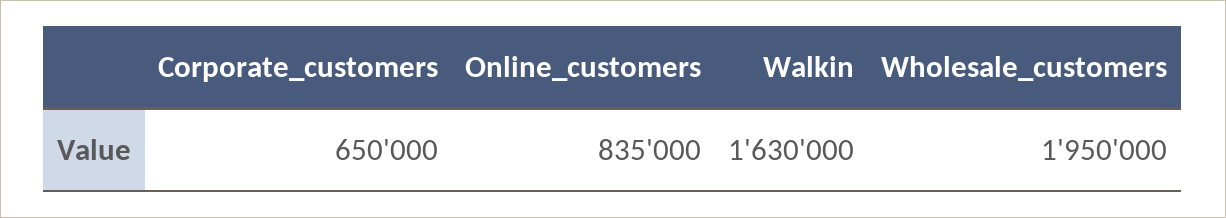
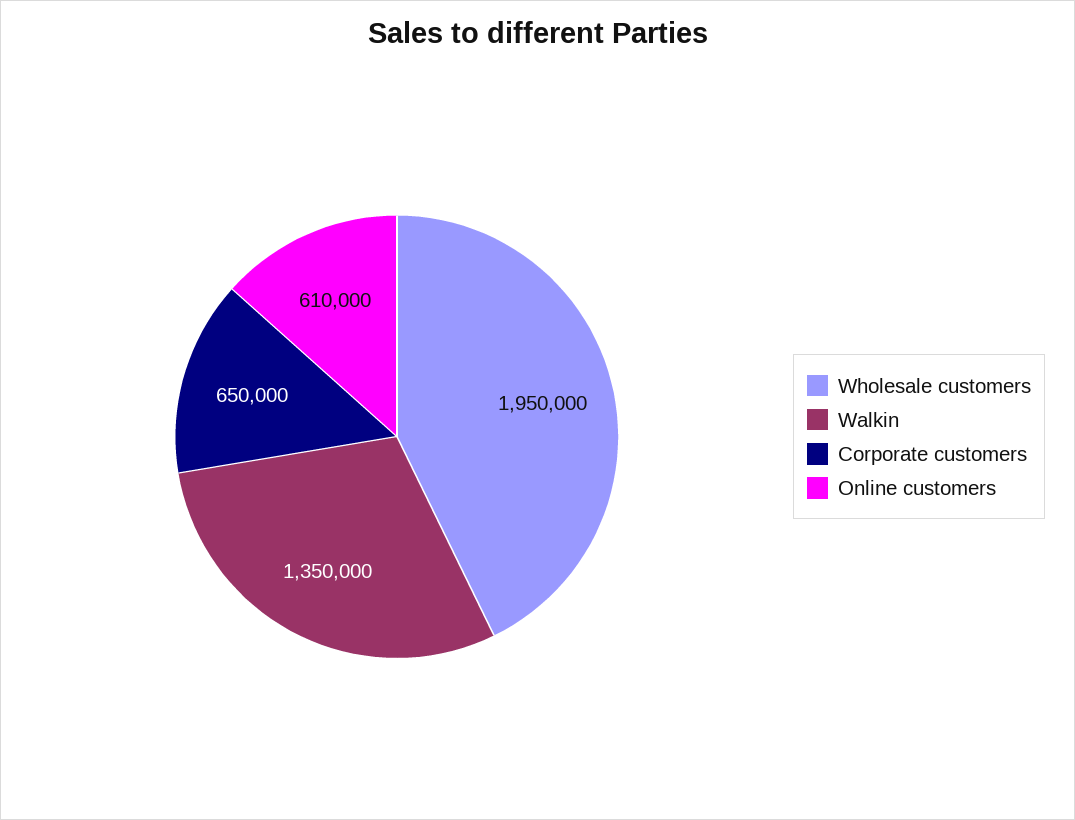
  {
    "Corporate_customers": 650000,
-   "Online_customers": 835000,
+   "Online_customers": 610000,
-   "Walkin": 1630000,
+   "Walkin": 1350000,
    "Wholesale_customers": 1950000
  }

